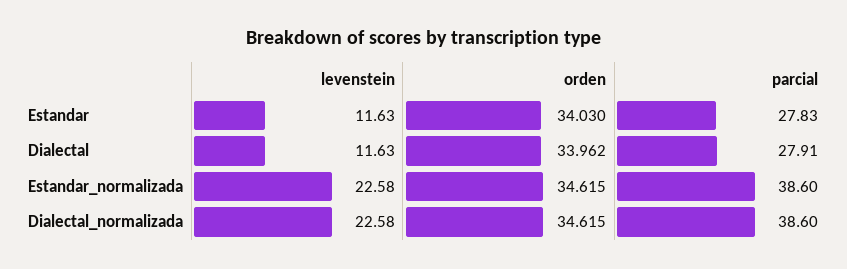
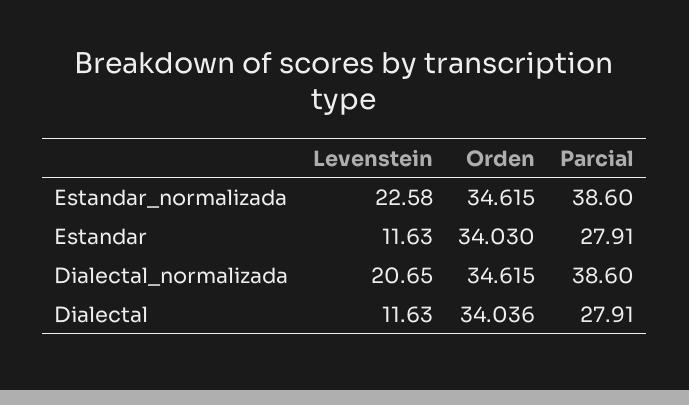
  {
    "levenstein": {
      "Estandar": 11.63,
      "Dialectal": 11.63,
      "Estandar_normalizada": 22.58,
-     "Dialectal_normalizada": 22.58
+     "Dialectal_normalizada": 20.65
    },
    "orden": {
      "Estandar": 34.03,
-     "Dialectal": 33.962,
+     "Dialectal": 34.036,
      "Estandar_normalizada": 34.615,
      "Dialectal_normalizada": 34.615
    },
    "parcial": {
-     "Estandar": 27.83,
+     "Estandar": 27.91,
      "Dialectal": 27.91,
      "Estandar_normalizada": 38.6,
      "Dialectal_normalizada": 38.6
    }
  }

